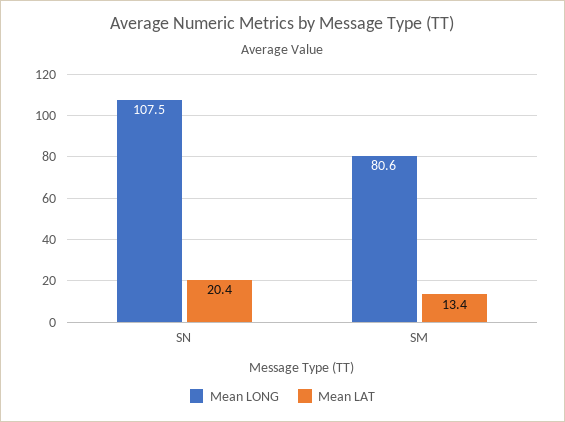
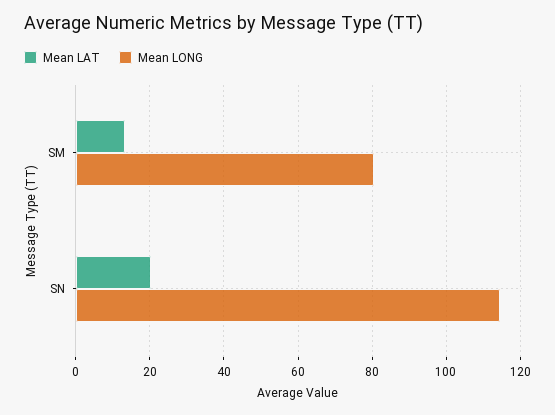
  {
    "Mean LONG": {
-     "SN": 107.5,
+     "SN": 114,
      "SM": 80.6
    },
    "Mean LAT": {
      "SN": 20.4,
      "SM": 13.4
    }
  }

